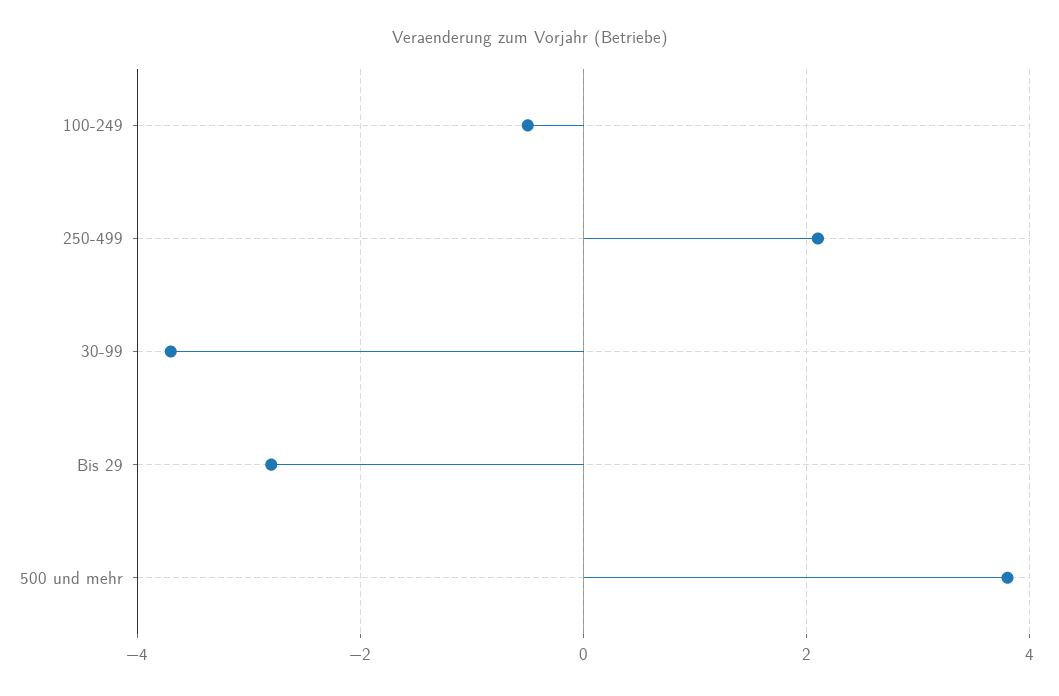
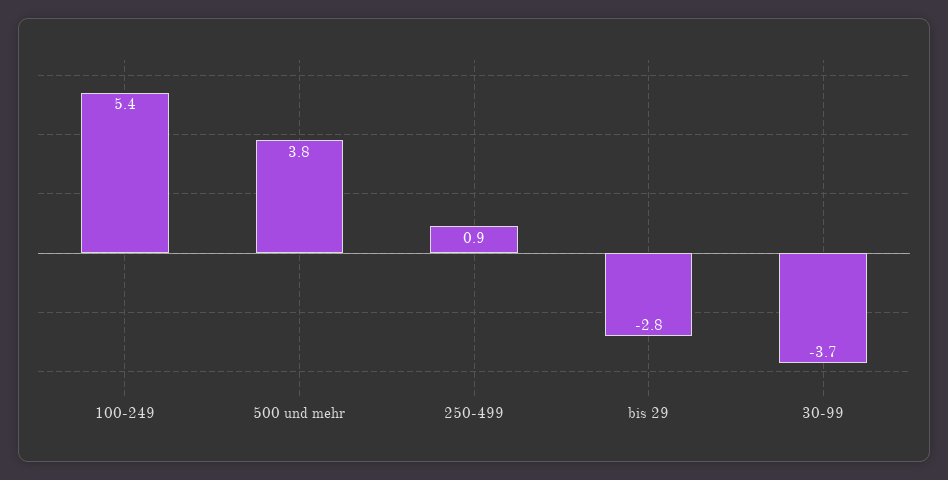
  {
-   "100-249": -0.5,
+   "100-249": 5.4,
-   "250-499": 2,
+   "250-499": 0.9,
    "30-99": -3.7,
    "Bis 29": -2.8,
    "500 und mehr": 3.8
  }

